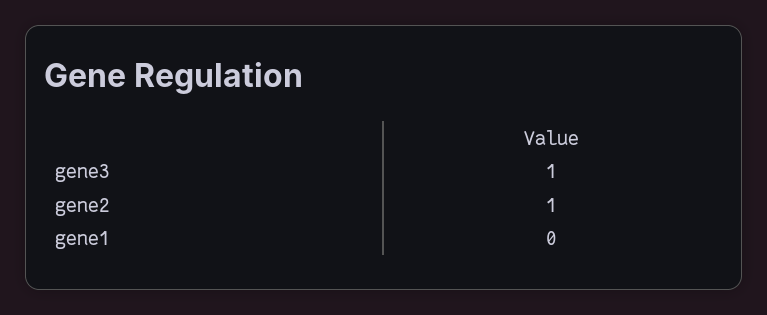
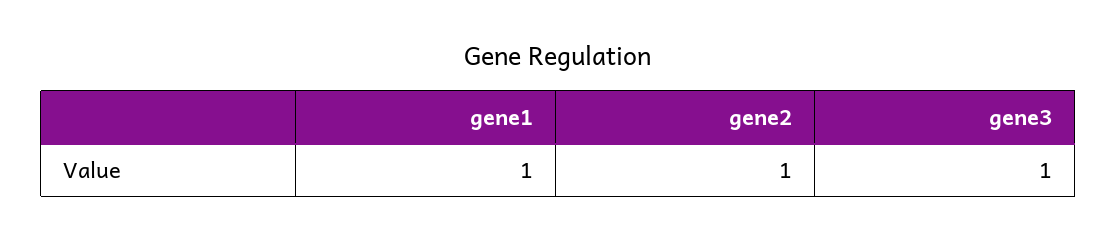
  {
    "gene3": 1,
    "gene2": 1,
-   "gene1": 0
+   "gene1": 1
  }

